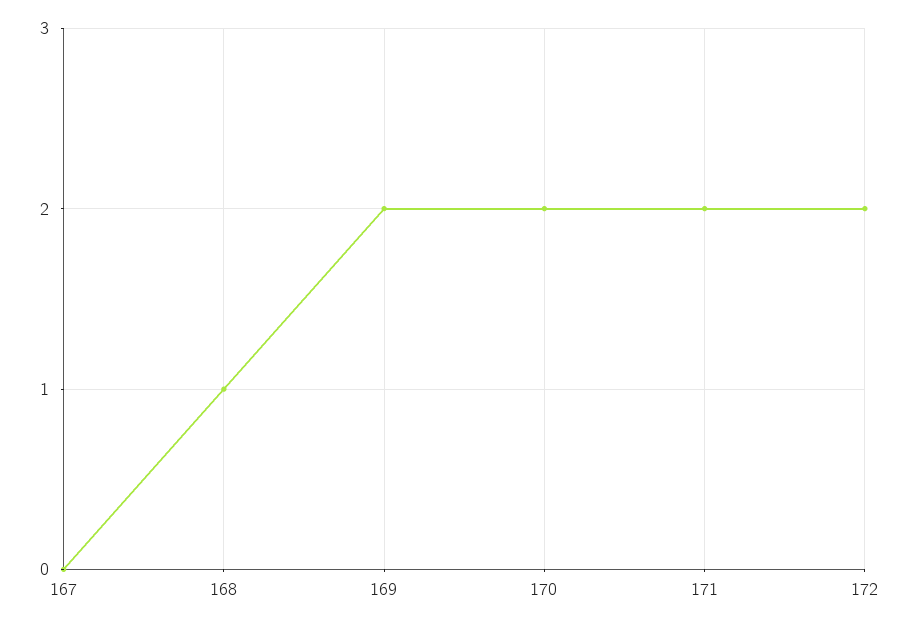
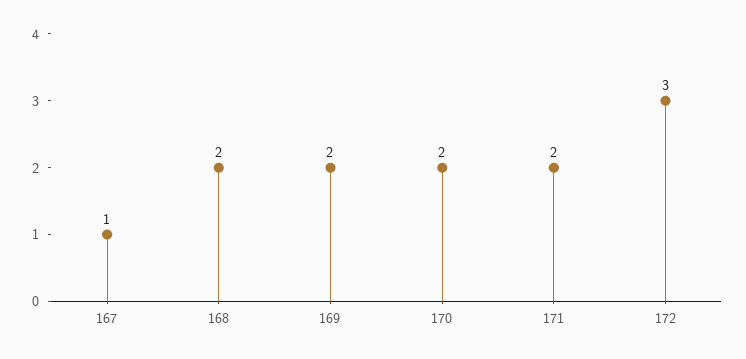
  {
-   "167": 0,
+   "167": 1,
-   "168": 1,
+   "168": 2,
    "169": 2,
    "170": 2,
    "171": 2,
-   "172": 2
+   "172": 3
  }

